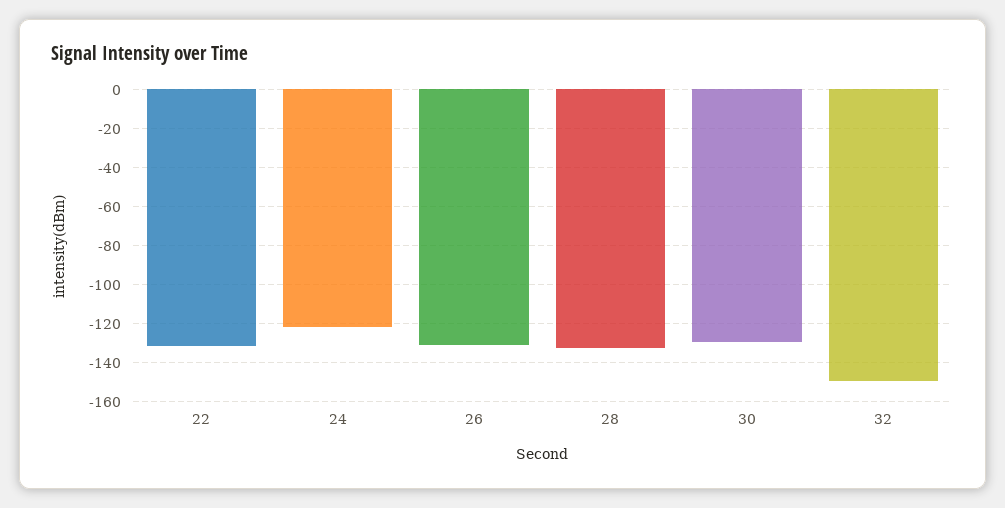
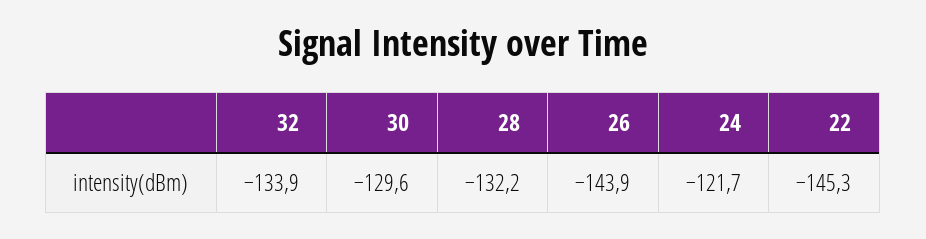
  {
-   "22": -130,
+   "22": -145.3,
    "24": -121.7,
-   "26": -130,
+   "26": -143.9,
    "28": -132.2,
    "30": -129.6,
-   "32": -150
+   "32": -133.9
  }

